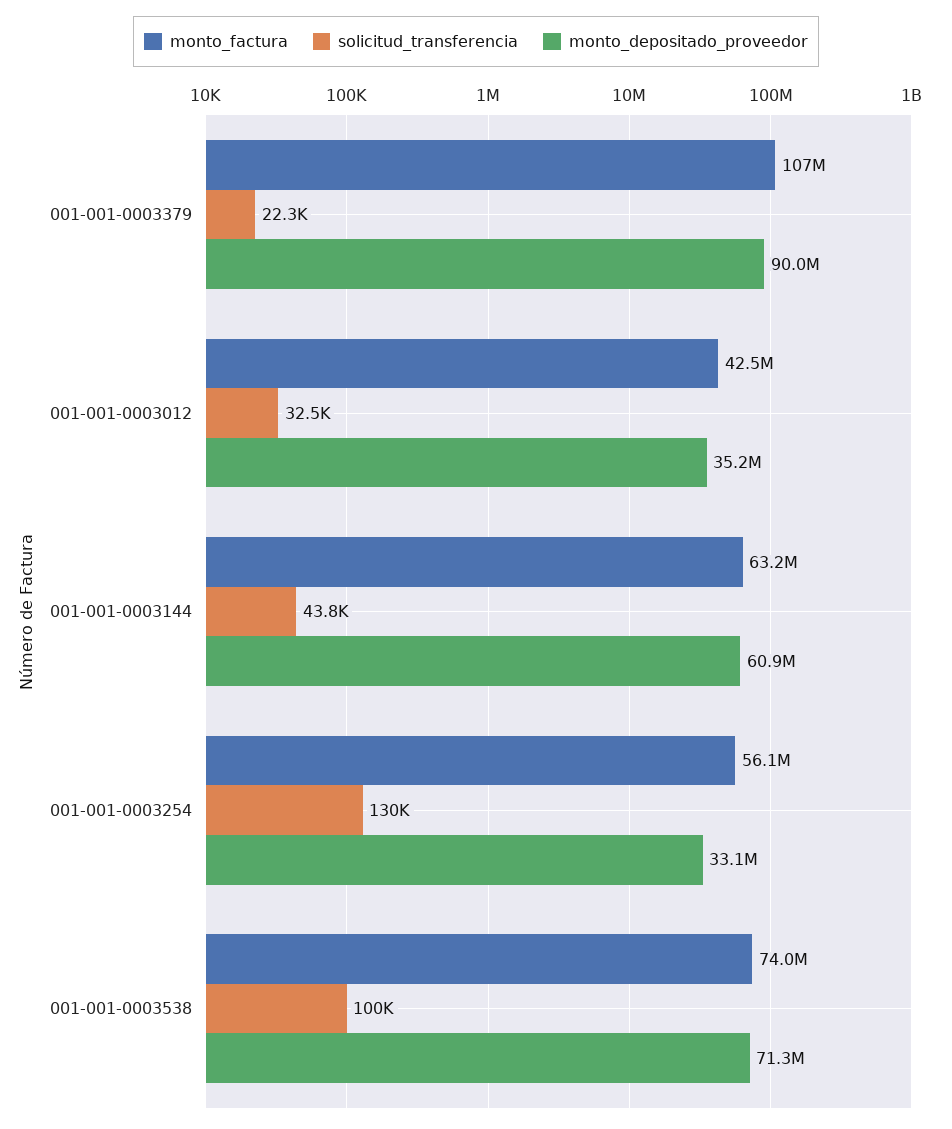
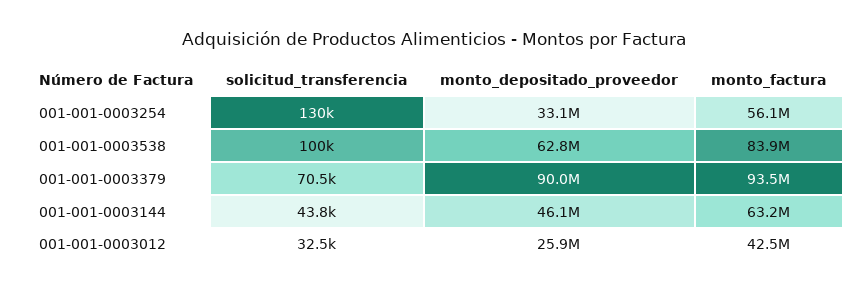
  {
    "monto_factura": {
-     "001-001-0003379": 107000000,
+     "001-001-0003379": 93500000,
      "001-001-0003012": 42500000,
      "001-001-0003144": 63200000,
      "001-001-0003254": 56100000,
-     "001-001-0003538": 74000000
+     "001-001-0003538": 83900000
    },
    "solicitud_transferencia": {
-     "001-001-0003379": 22300,
+     "001-001-0003379": 70500,
      "001-001-0003012": 32500,
      "001-001-0003144": 43800,
      "001-001-0003254": 130000,
      "001-001-0003538": 100000
    },
    "monto_depositado_proveedor": {
      "001-001-0003379": 90000000,
-     "001-001-0003012": 35200000,
+     "001-001-0003012": 25900000,
-     "001-001-0003144": 60900000,
+     "001-001-0003144": 46100000,
      "001-001-0003254": 33100000,
-     "001-001-0003538": 71300000
+     "001-001-0003538": 62800000
    }
  }

